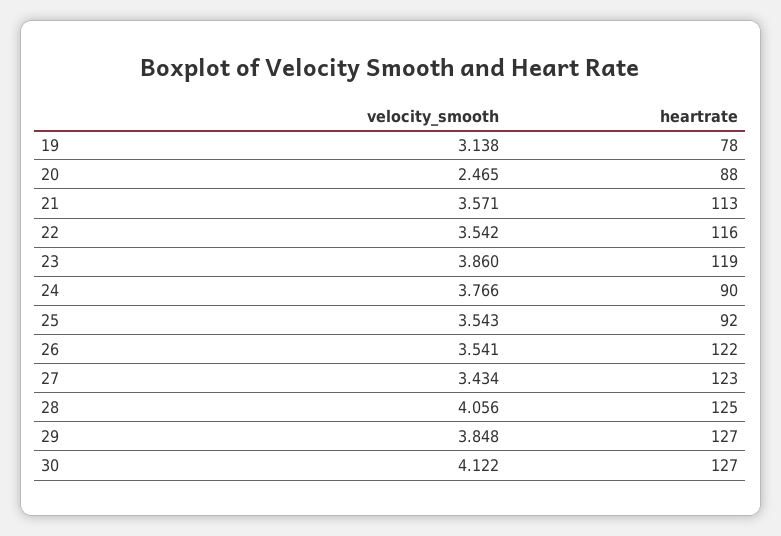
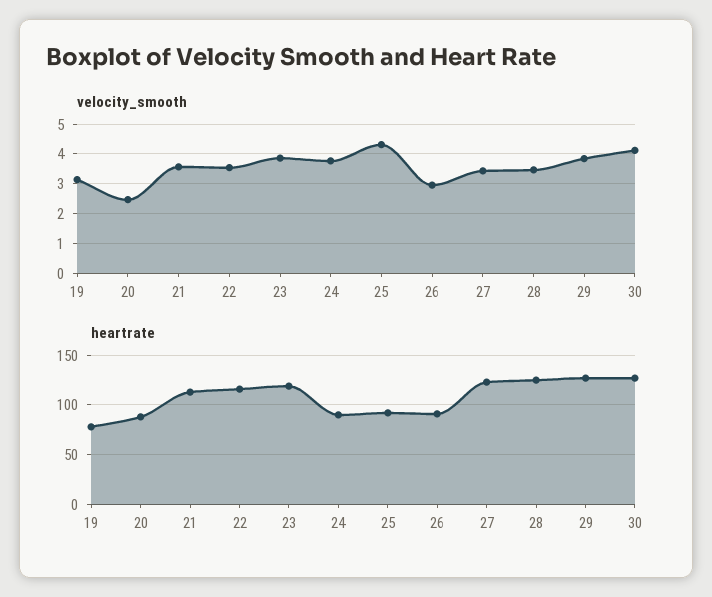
  {
    "velocity_smooth": {
      "19": 3.138,
      "20": 2.465,
      "21": 3.571,
      "22": 3.542,
      "23": 3.86,
      "24": 3.766,
-     "25": 3.543,
+     "25": 4.25,
-     "26": 3.541,
+     "26": 3,
      "27": 3.434,
-     "28": 4.056,
+     "28": 3.5,
      "29": 3.848,
      "30": 4.122
    },
    "heartrate": {
      "19": 78,
      "20": 88,
      "21": 113,
      "22": 116,
      "23": 119,
      "24": 90,
      "25": 92,
-     "26": 122,
+     "26": 90,
      "27": 123,
      "28": 125,
      "29": 127,
      "30": 127
    }
  }

